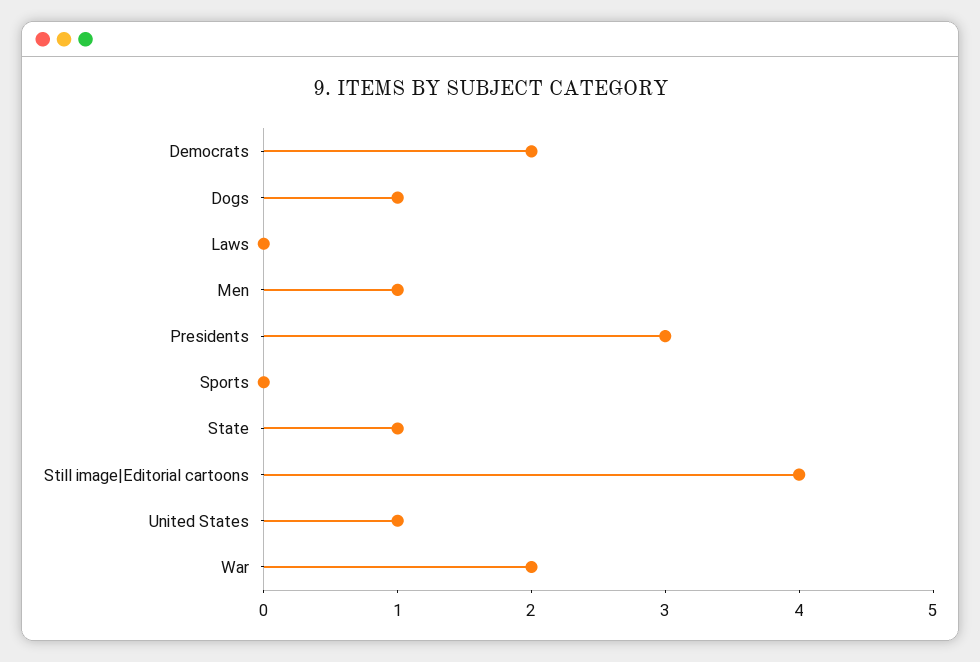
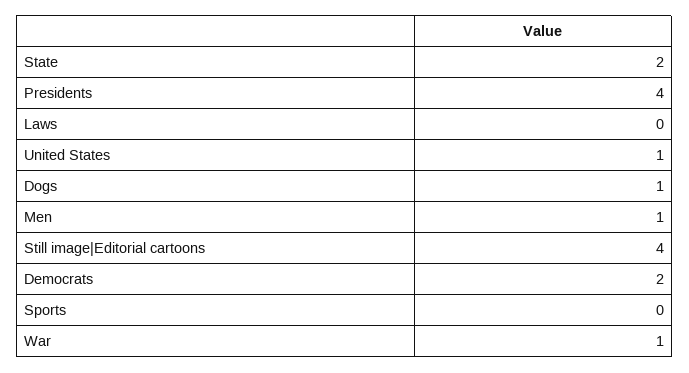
  {
    "Democrats": 2,
    "Dogs": 1,
    "Laws": 0,
    "Men": 1,
-   "Presidents": 3,
+   "Presidents": 4,
    "Sports": 0,
-   "State": 1,
+   "State": 2,
    "Still image|Editorial cartoons": 4,
    "United States": 1,
-   "War": 2
+   "War": 1
  }

